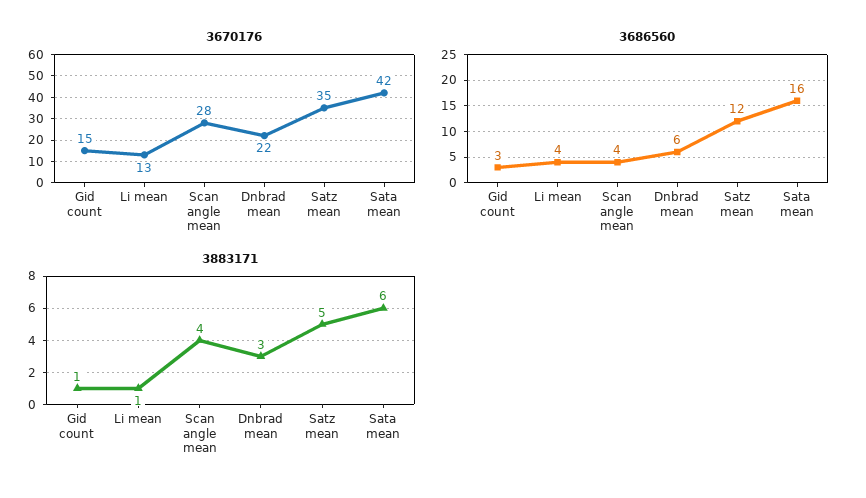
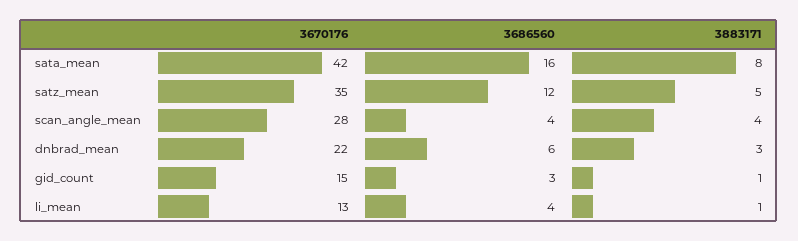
  {
    "3670176": {
      "Gid count": 15,
      "Li mean": 13,
      "Scan angle mean": 28,
      "Dnbrad mean": 22,
      "Satz mean": 35,
      "Sata mean": 42
    },
    "3686560": {
      "Gid count": 3,
      "Li mean": 4,
      "Scan angle mean": 4,
      "Dnbrad mean": 6,
      "Satz mean": 12,
      "Sata mean": 16
    },
    "3883171": {
      "Gid count": 1,
      "Li mean": 1,
      "Scan angle mean": 4,
      "Dnbrad mean": 3,
      "Satz mean": 5,
-     "Sata mean": 6
+     "Sata mean": 8
    }
  }

